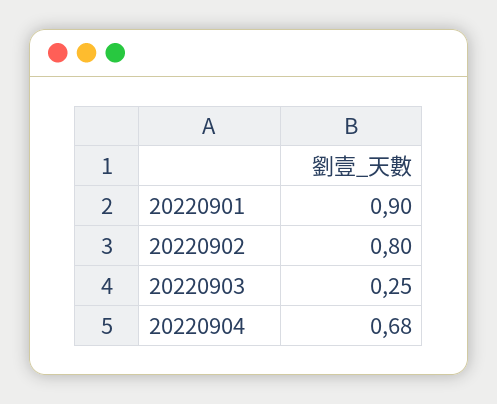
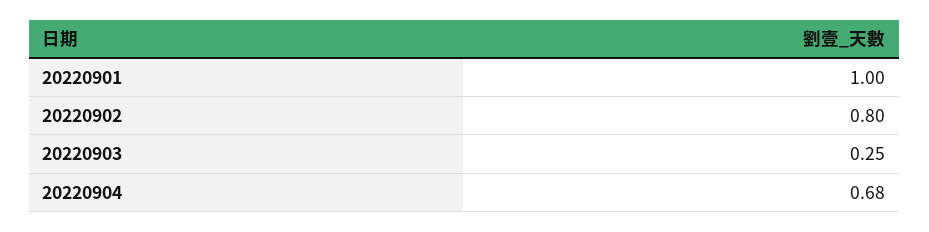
  {
-   "20220901": 0.9,
+   "20220901": 1,
    "20220902": 0.8,
    "20220903": 0.25,
    "20220904": 0.68
  }

